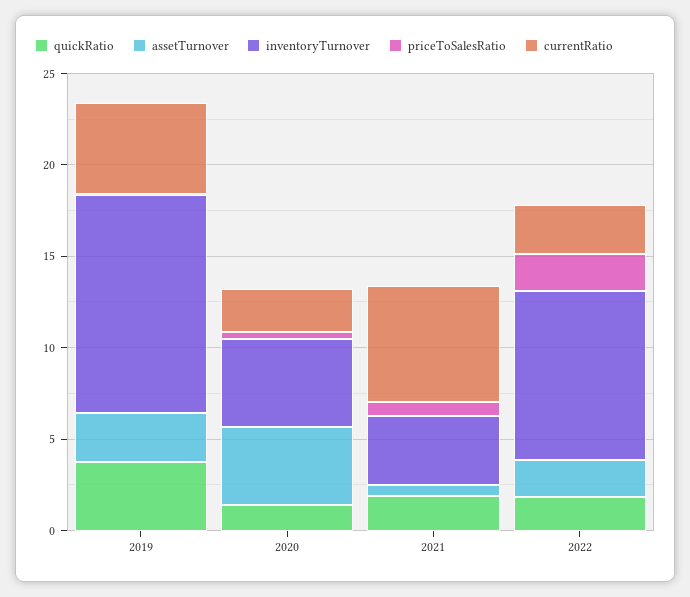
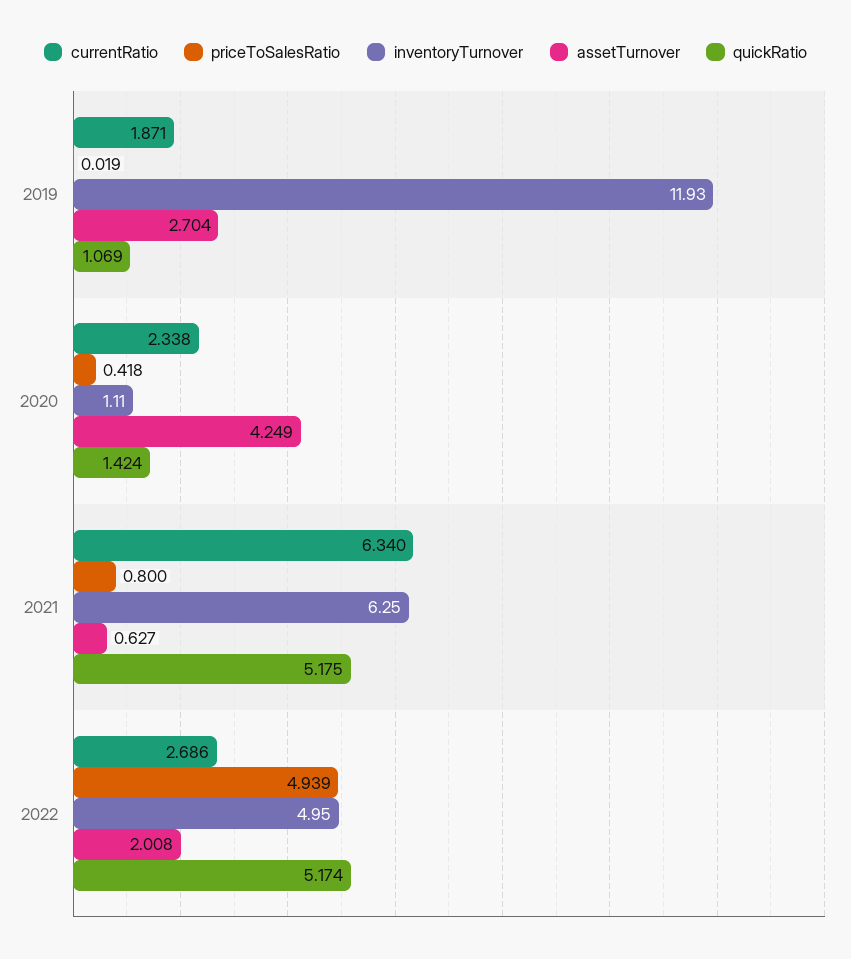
  {
    "quickRatio": {
-     "2019": 4,
+     "2019": 1.069,
      "2020": 1.424,
-     "2021": 2,
+     "2021": 5.175,
-     "2022": 2
+     "2022": 5.174
    },
    "assetTurnover": {
      "2019": 2.704,
      "2020": 4.249,
      "2021": 0.627,
      "2022": 2.008
    },
    "inventoryTurnover": {
      "2019": 11.93,
-     "2020": 5,
+     "2020": 1.11,
-     "2021": 4,
+     "2021": 6.25,
-     "2022": 9
+     "2022": 4.95
    },
    "priceToSalesRatio": {
      "2019": 0.019,
      "2020": 0.418,
      "2021": 0.8,
-     "2022": 2
+     "2022": 4.939
    },
    "currentRatio": {
-     "2019": 5,
+     "2019": 1.871,
      "2020": 2.338,
      "2021": 6.34,
      "2022": 2.686
    }
  }

